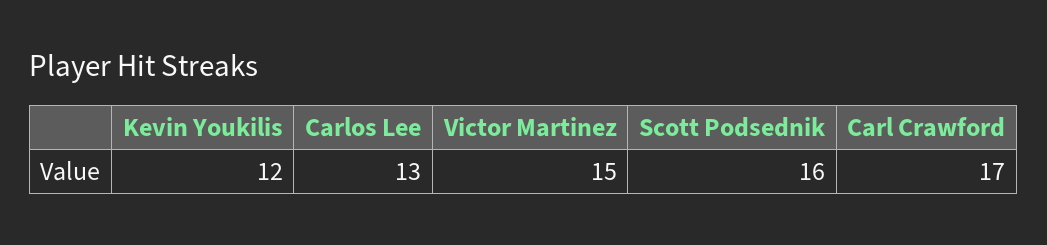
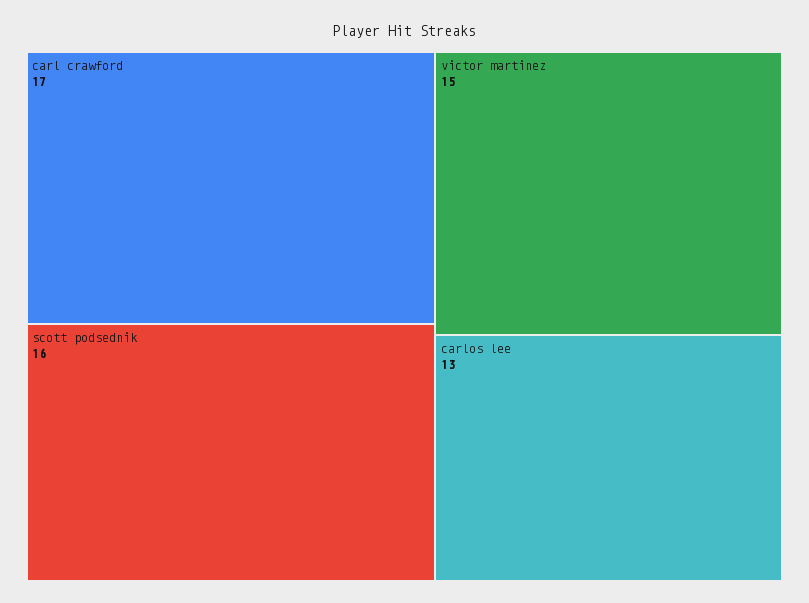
  {
-   "Kevin Youkilis": 12,
    "Carlos Lee": 13,
    "Victor Martinez": 15,
    "Scott Podsednik": 16,
    "Carl Crawford": 17
  }

